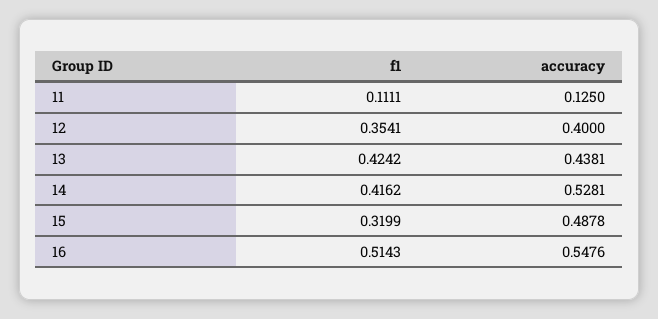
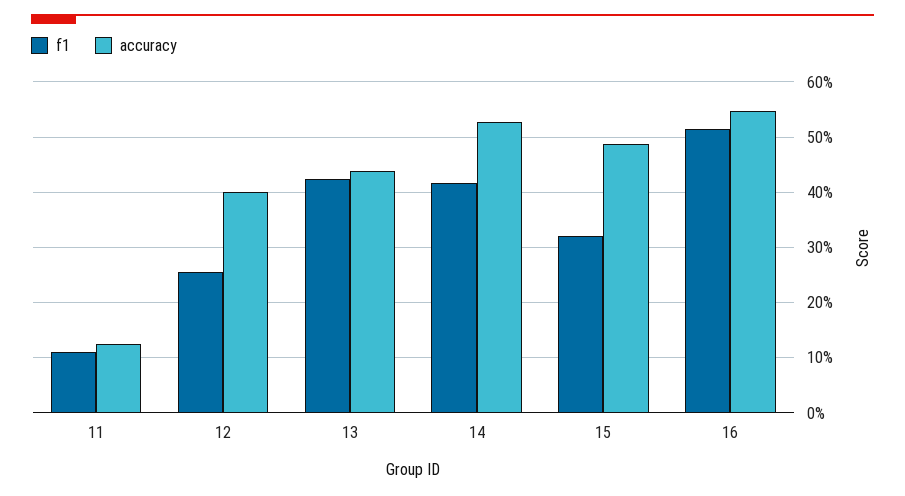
  {
    "f1": {
      "11": 0.1111,
-     "12": 0.3541,
+     "12": 0.26,
      "13": 0.4242,
      "14": 0.4162,
      "15": 0.3199,
      "16": 0.5143
    },
    "accuracy": {
      "11": 0.125,
      "12": 0.4,
      "13": 0.4381,
      "14": 0.5281,
      "15": 0.4878,
      "16": 0.5476
    }
  }

